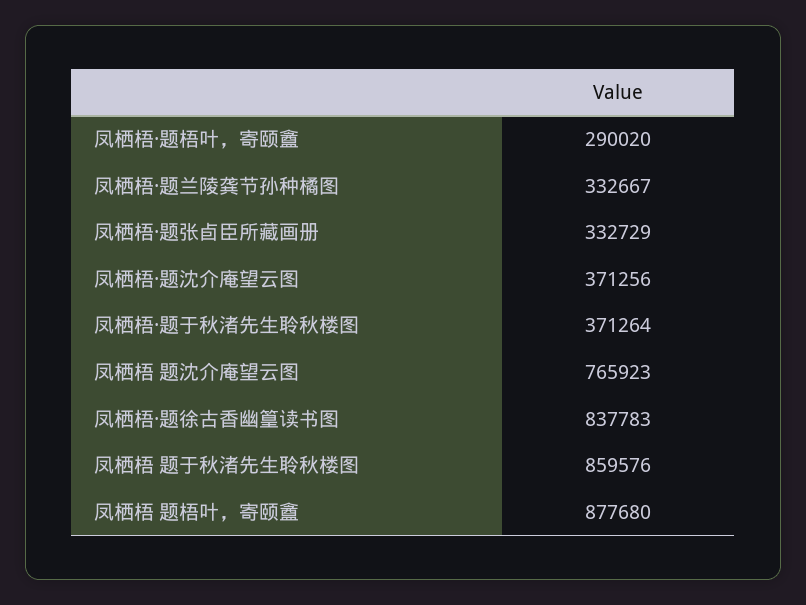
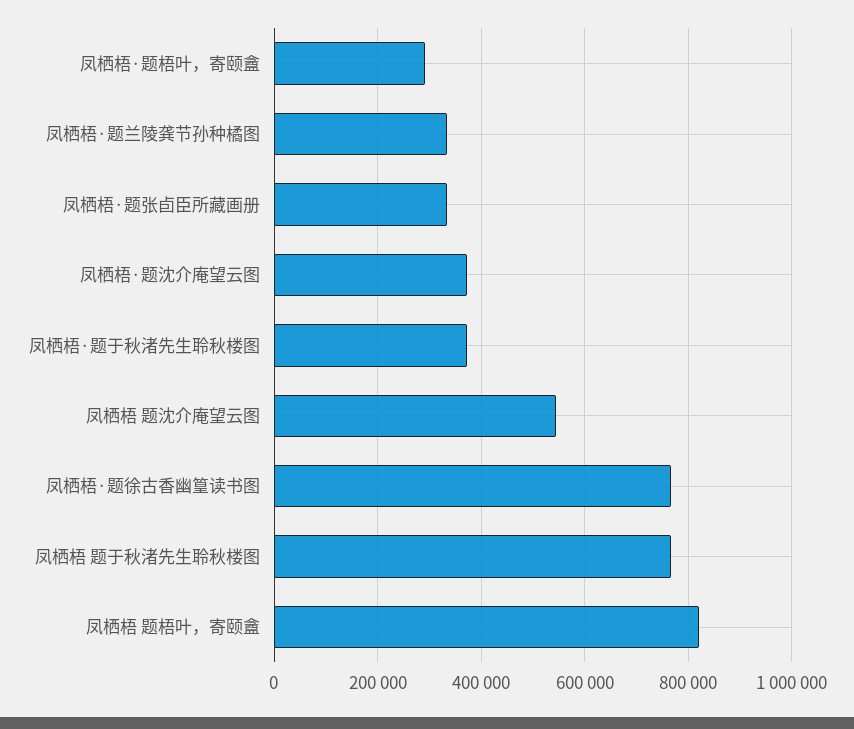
  {
    "凤栖梧·题梧叶，寄颐盦": 290020,
    "凤栖梧·题兰陵龚节孙种橘图": 332667,
    "凤栖梧·题张卣臣所藏画册": 332729,
    "凤栖梧·题沈介庵望云图": 371256,
    "凤栖梧·题于秋渚先生聆秋楼图": 371264,
-   "凤栖梧 题沈介庵望云图": 765923,
+   "凤栖梧 题沈介庵望云图": 540000,
-   "凤栖梧·题徐古香幽篁读书图": 837783,
+   "凤栖梧·题徐古香幽篁读书图": 760000,
-   "凤栖梧 题于秋渚先生聆秋楼图": 859576,
+   "凤栖梧 题于秋渚先生聆秋楼图": 760000,
-   "凤栖梧 题梧叶，寄颐盦": 877680
+   "凤栖梧 题梧叶，寄颐盦": 820000
  }

